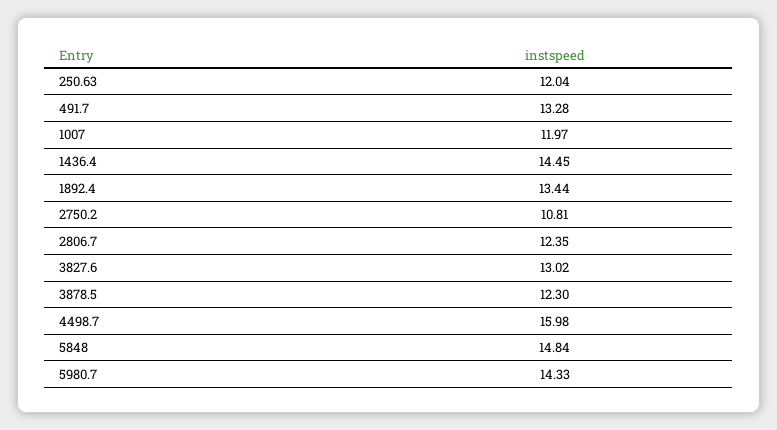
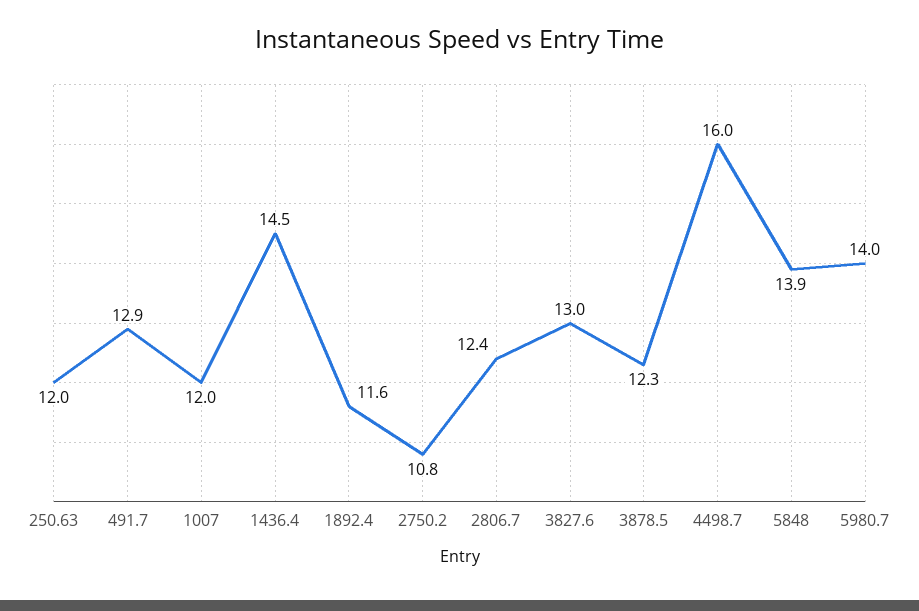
  {
    "250.63": 12.04,
-   "491.7": 13.28,
+   "491.7": 12.9,
    "1007": 11.97,
    "1436.4": 14.45,
-   "1892.4": 13.44,
+   "1892.4": 11.6,
    "2750.2": 10.81,
    "2806.7": 12.35,
    "3827.6": 13.02,
    "3878.5": 12.3,
    "4498.7": 15.98,
-   "5848": 14.84,
+   "5848": 13.9,
-   "5980.7": 14.33
+   "5980.7": 14
  }

